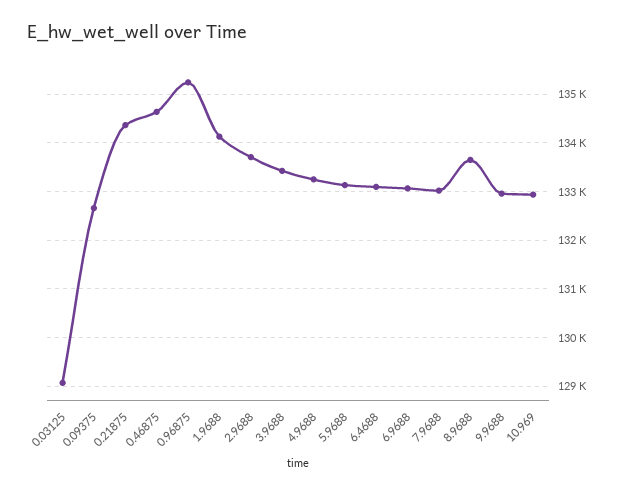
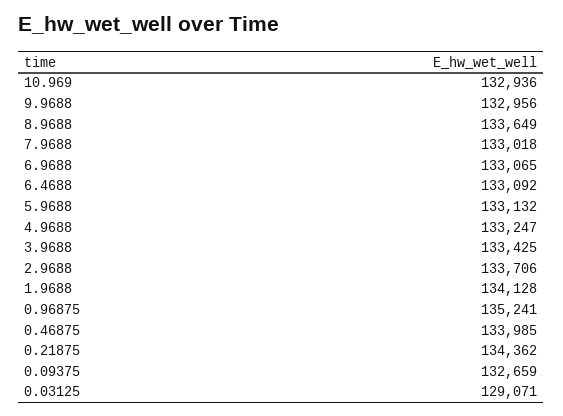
  {
    "0.03125": 129071,
    "0.09375": 132659,
    "0.21875": 134362,
-   "0.46875": 134600,
+   "0.46875": 133985,
    "0.96875": 135241,
    "1.9688": 134128,
    "2.9688": 133706,
    "3.9688": 133425,
    "4.9688": 133247,
    "5.9688": 133132,
    "6.4688": 133092,
    "6.9688": 133065,
    "7.9688": 133018,
    "8.9688": 133649,
    "9.9688": 132956,
    "10.969": 132936
  }

